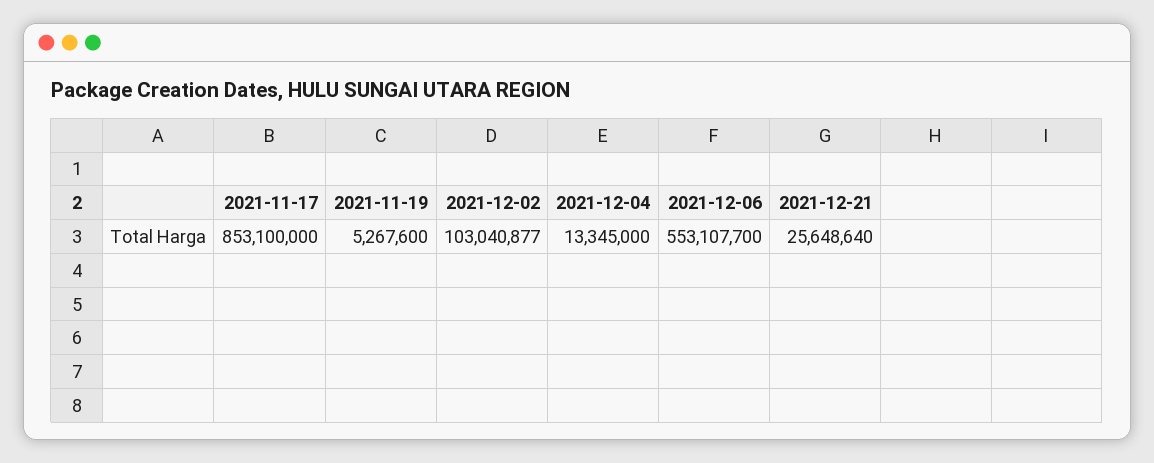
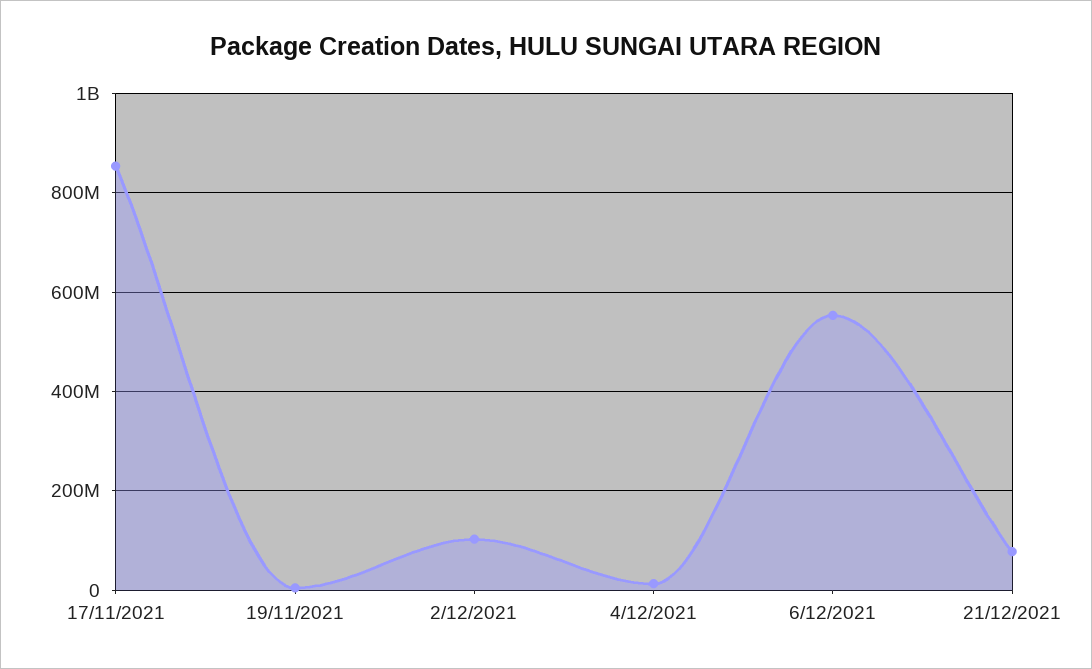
  {
    "2021-11-17": 853100000,
    "2021-11-19": 5267600,
    "2021-12-02": 103040877,
    "2021-12-04": 13345000,
    "2021-12-06": 553107700,
-   "2021-12-21": 25648640
+   "2021-12-21": 80000000
  }

